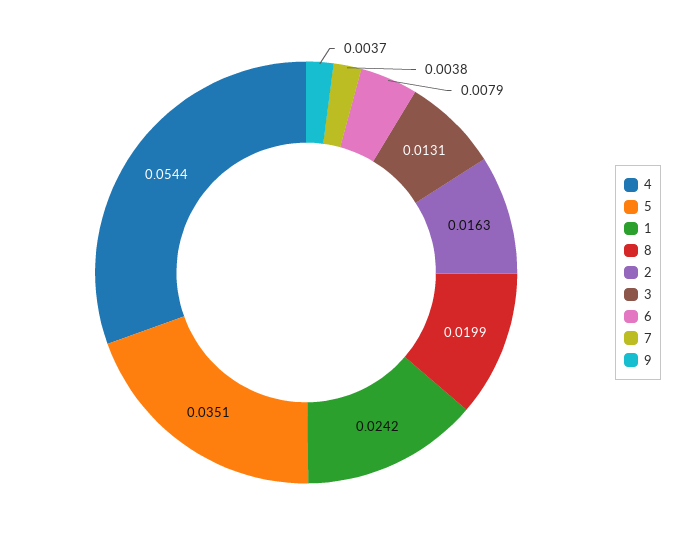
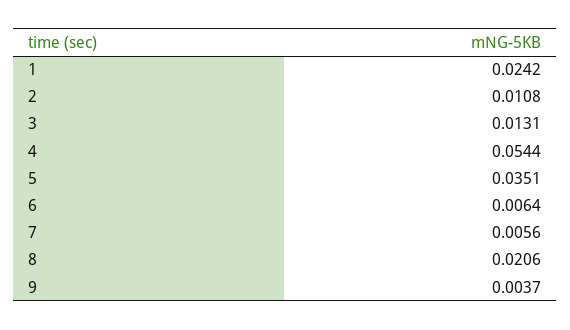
  {
    "4": 0.0544,
    "5": 0.0351,
    "1": 0.0242,
-   "8": 0.0199,
+   "8": 0.0206,
-   "2": 0.0163,
+   "2": 0.0108,
    "3": 0.0131,
-   "6": 0.0079,
+   "6": 0.0064,
-   "7": 0.0038,
+   "7": 0.0056,
    "9": 0.0037
  }

